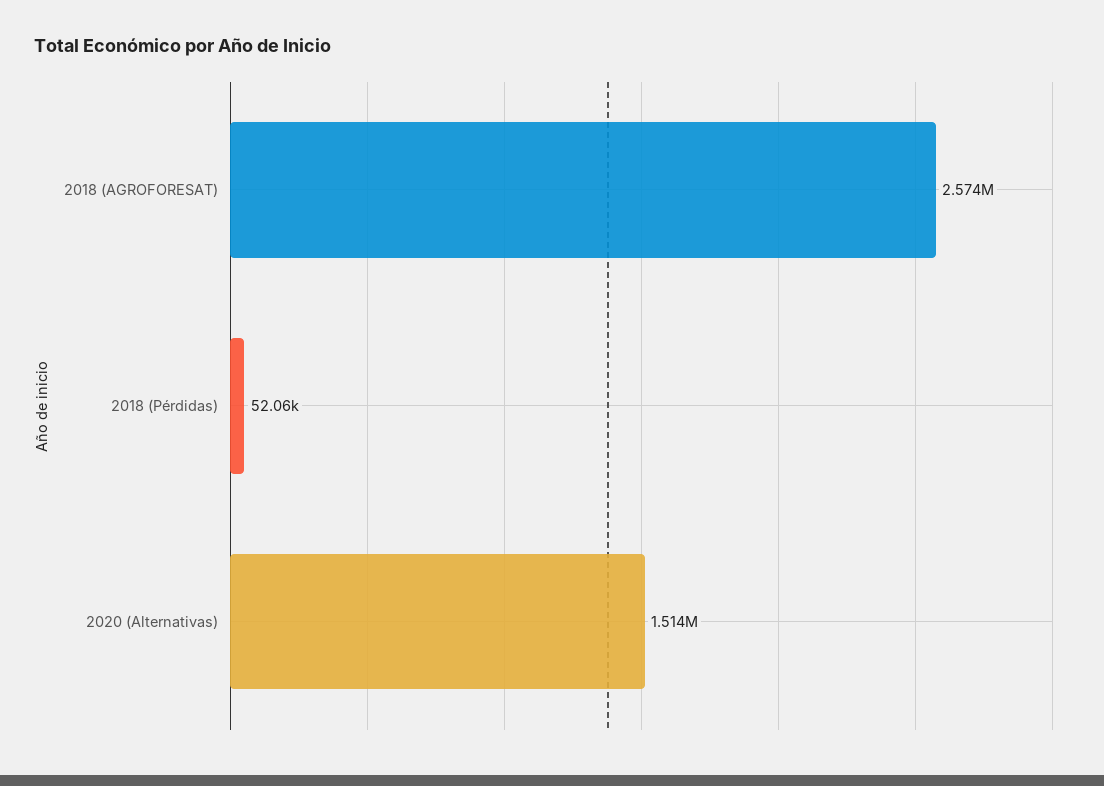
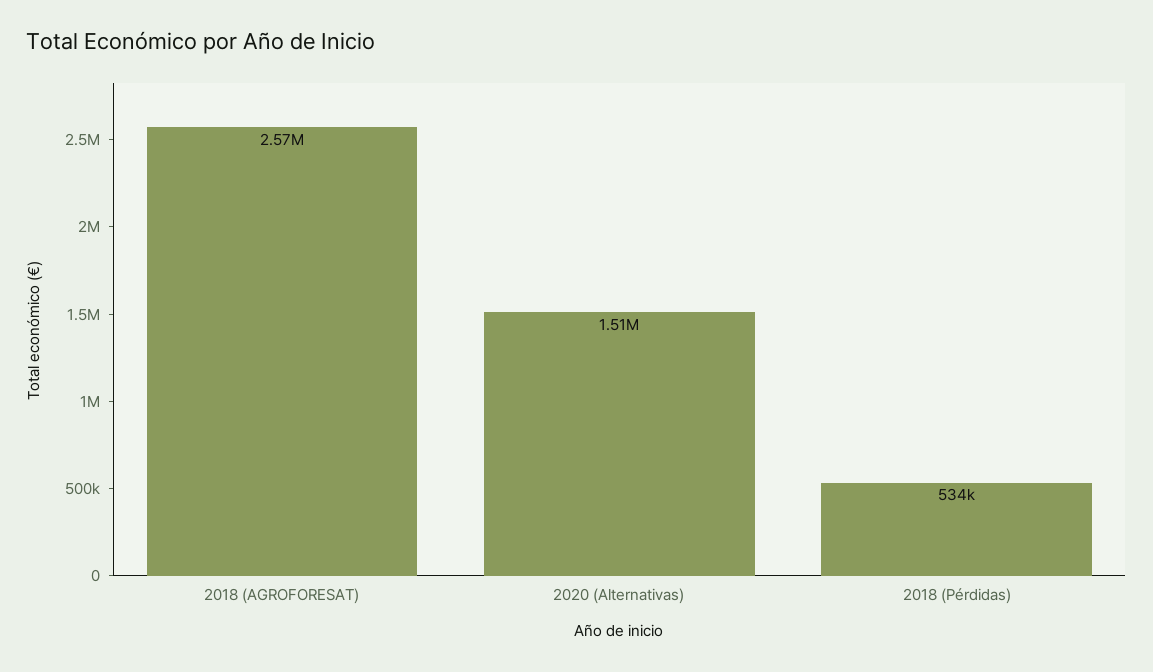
  {
    "2018 (AGROFORESAT)": 2574000,
-   "2018 (Pérdidas)": 52060,
+   "2018 (Pérdidas)": 534000,
    "2020 (Alternativas)": 1514000
  }

